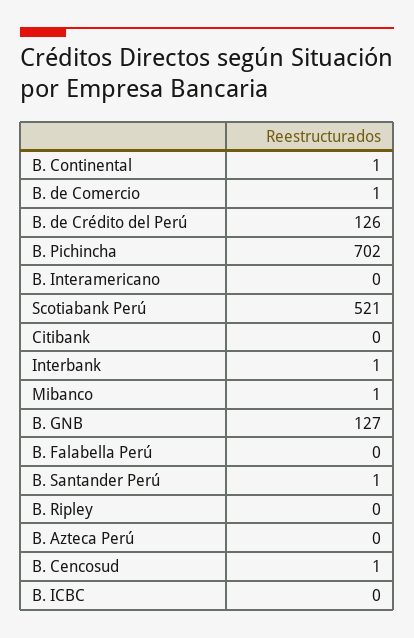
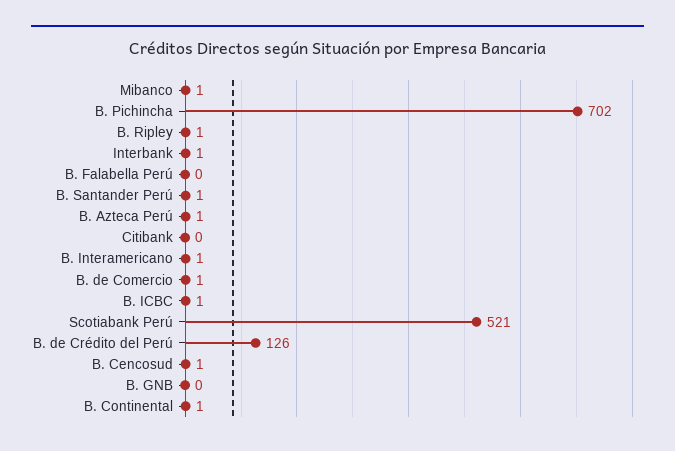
  {
    "B. Continental": 1,
    "B. de Comercio": 1,
    "B. de Crédito del Perú": 126,
    "B. Pichincha": 702,
-   "B. Interamericano": 0,
+   "B. Interamericano": 1,
    "Scotiabank Perú": 521,
    "Citibank": 0,
    "Interbank": 1,
    "Mibanco": 1,
-   "B. GNB": 127,
+   "B. GNB": 0,
    "B. Falabella Perú": 0,
    "B. Santander Perú": 1,
-   "B. Ripley": 0,
+   "B. Ripley": 1,
-   "B. Azteca Perú": 0,
+   "B. Azteca Perú": 1,
    "B. Cencosud": 1,
-   "B. ICBC": 0
+   "B. ICBC": 1
  }

